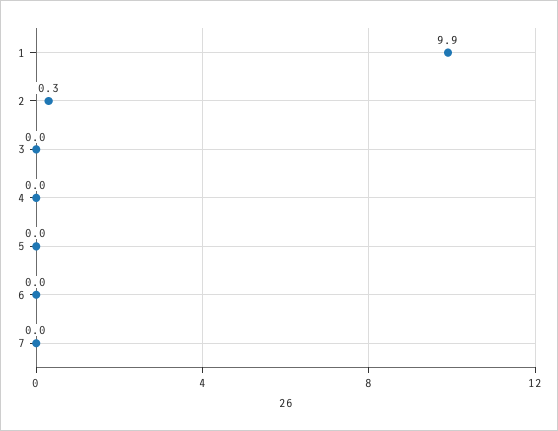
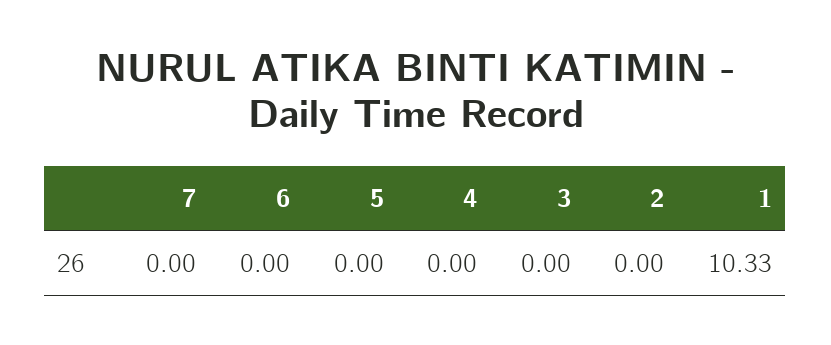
  {
-   "1": 9.9,
+   "1": 10.33,
-   "2": 0.3,
+   "2": 0,
    "3": 0,
    "4": 0,
    "5": 0,
    "6": 0,
    "7": 0
  }

